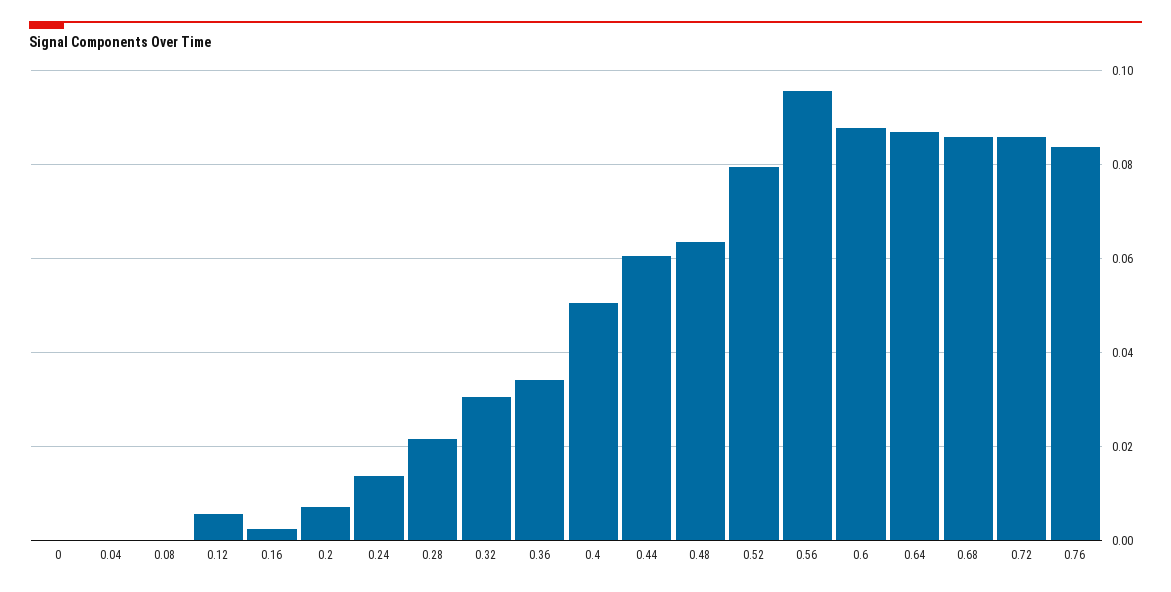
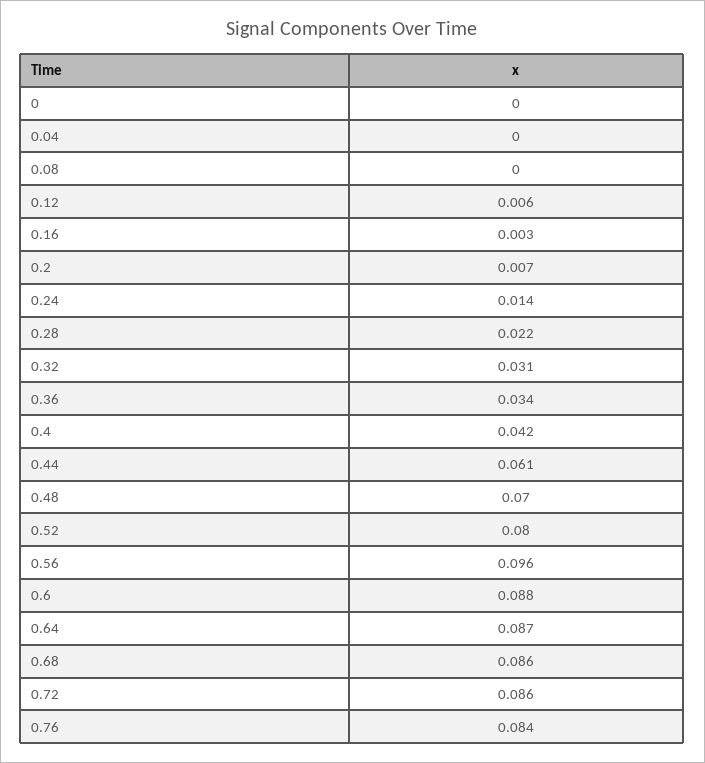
  {
    "0": 0,
    "0.04": 0,
    "0.08": 0,
    "0.12": 0.006,
    "0.16": 0.003,
    "0.2": 0.007,
    "0.24": 0.014,
    "0.28": 0.022,
    "0.32": 0.031,
    "0.36": 0.034,
-   "0.4": 0.05,
+   "0.4": 0.042,
    "0.44": 0.061,
-   "0.48": 0.064,
+   "0.48": 0.07,
    "0.52": 0.08,
    "0.56": 0.096,
    "0.6": 0.088,
    "0.64": 0.087,
    "0.68": 0.086,
    "0.72": 0.086,
    "0.76": 0.084
  }

